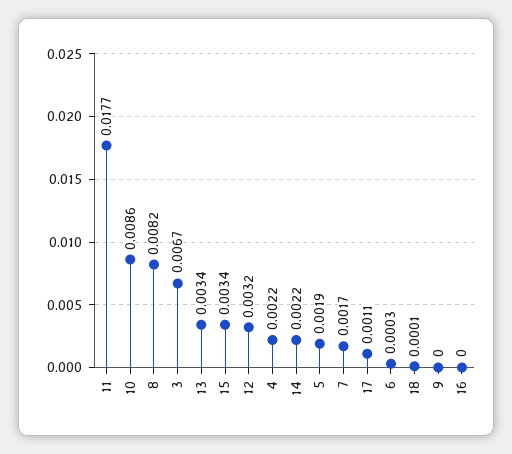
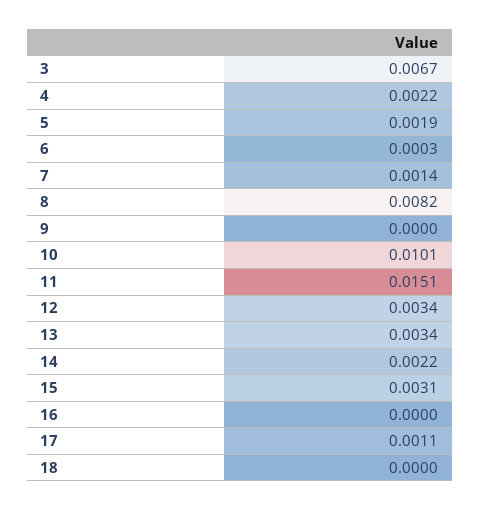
  {
-   "11": 0.0177,
+   "11": 0.0151,
-   "10": 0.0086,
+   "10": 0.0101,
    "8": 0.0082,
    "3": 0.0067,
    "13": 0.0034,
-   "15": 0.0034,
+   "15": 0.0031,
-   "12": 0.0032,
+   "12": 0.0034,
    "4": 0.0022,
    "14": 0.0022,
    "5": 0.0019,
-   "7": 0.0017,
+   "7": 0.0014,
    "17": 0.0011,
    "6": 0.0003,
-   "18": 0.0001,
+   "18": 0,
    "9": 0,
    "16": 0
  }

